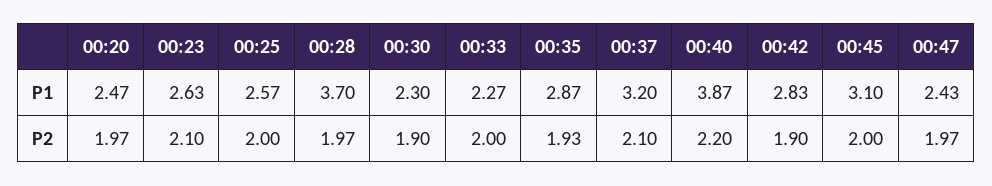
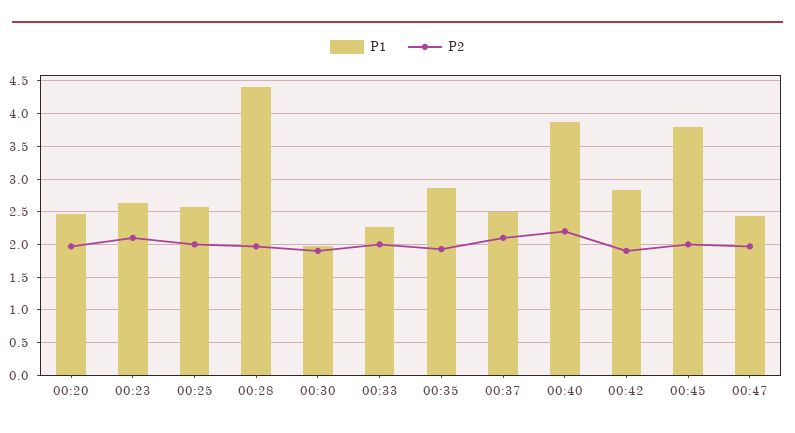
  {
    "P1": {
      "00:20": 2.47,
      "00:23": 2.63,
      "00:25": 2.57,
-     "00:28": 3.7,
+     "00:28": 4.4,
-     "00:30": 2.3,
+     "00:30": 2,
      "00:33": 2.27,
      "00:35": 2.87,
-     "00:37": 3.2,
+     "00:37": 2.5,
      "00:40": 3.87,
      "00:42": 2.83,
-     "00:45": 3.1,
+     "00:45": 3.8,
      "00:47": 2.43
    },
    "P2": {
      "00:20": 1.97,
      "00:23": 2.1,
      "00:25": 2,
      "00:28": 1.97,
      "00:30": 1.9,
      "00:33": 2,
      "00:35": 1.93,
      "00:37": 2.1,
      "00:40": 2.2,
      "00:42": 1.9,
      "00:45": 2,
      "00:47": 1.97
    }
  }

